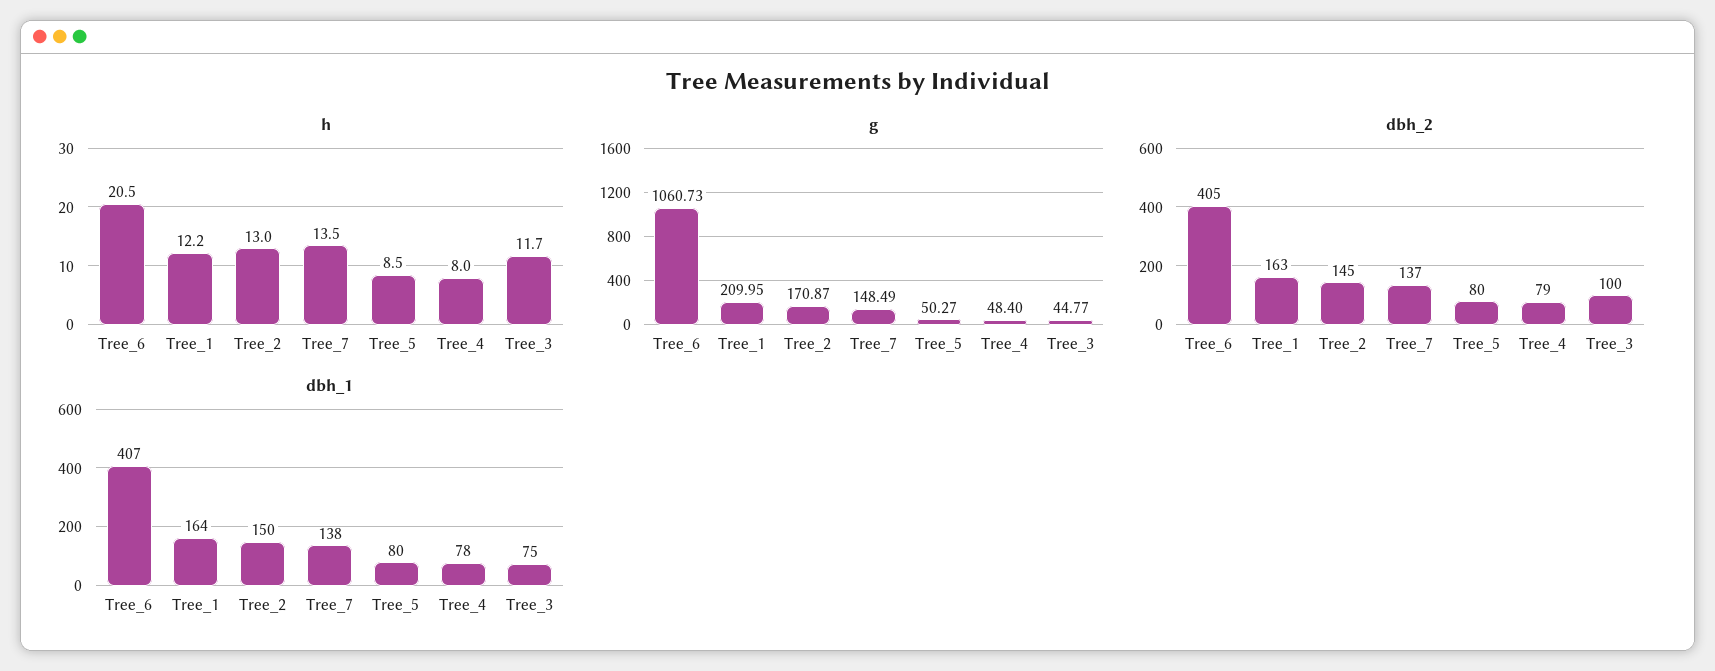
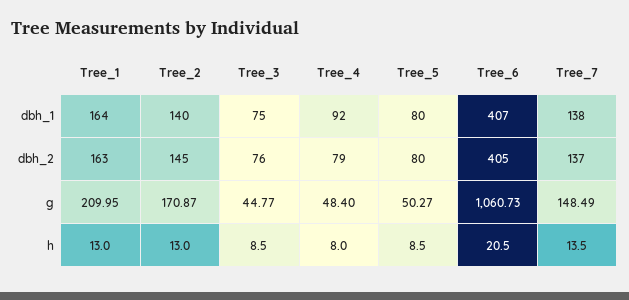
  {
    "h": {
      "Tree_6": 20.5,
-     "Tree_1": 12.2,
+     "Tree_1": 13,
      "Tree_2": 13,
      "Tree_7": 13.5,
      "Tree_5": 8.5,
      "Tree_4": 8,
-     "Tree_3": 11.7
+     "Tree_3": 8.5
    },
    "g": {
      "Tree_6": 1060.73,
      "Tree_1": 209.95,
      "Tree_2": 170.87,
      "Tree_7": 148.49,
      "Tree_5": 50.27,
      "Tree_4": 48.4,
      "Tree_3": 44.77
    },
    "dbh_2": {
      "Tree_6": 405,
      "Tree_1": 163,
      "Tree_2": 145,
      "Tree_7": 137,
      "Tree_5": 80,
      "Tree_4": 79,
-     "Tree_3": 100
+     "Tree_3": 76
    },
    "dbh_1": {
      "Tree_6": 407,
      "Tree_1": 164,
-     "Tree_2": 150,
+     "Tree_2": 140,
      "Tree_7": 138,
      "Tree_5": 80,
-     "Tree_4": 78,
+     "Tree_4": 92,
      "Tree_3": 75
    }
  }

